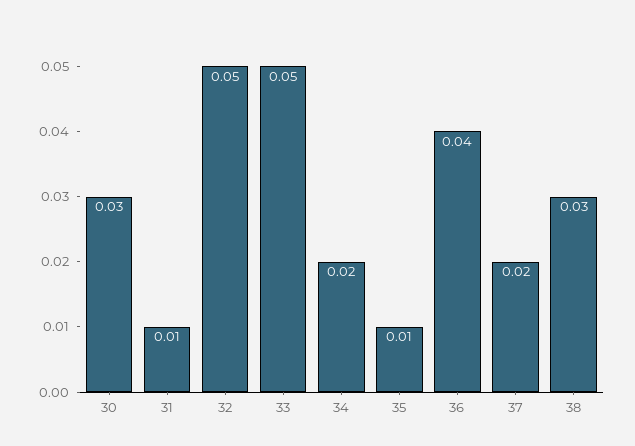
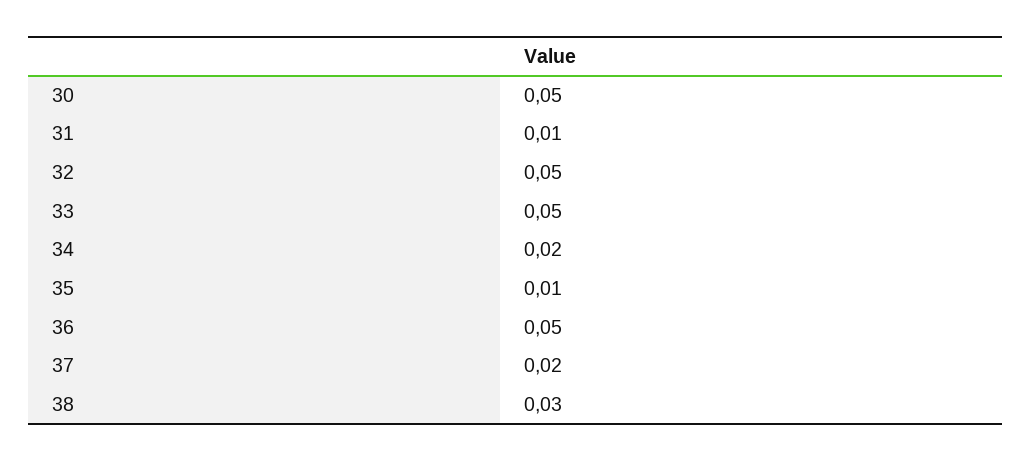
  {
-   "30": 0.03,
+   "30": 0.05,
    "31": 0.01,
    "32": 0.05,
    "33": 0.05,
    "34": 0.02,
    "35": 0.01,
-   "36": 0.04,
+   "36": 0.05,
    "37": 0.02,
    "38": 0.03
  }

